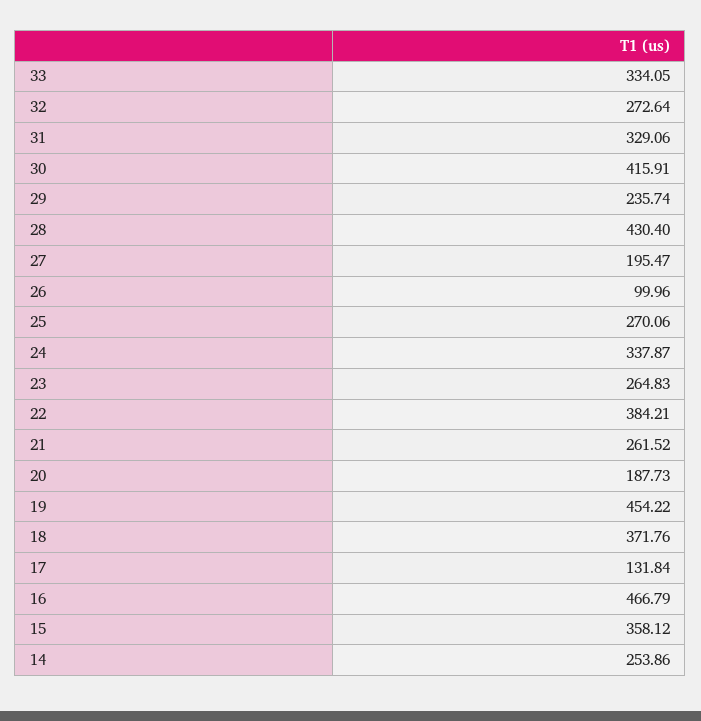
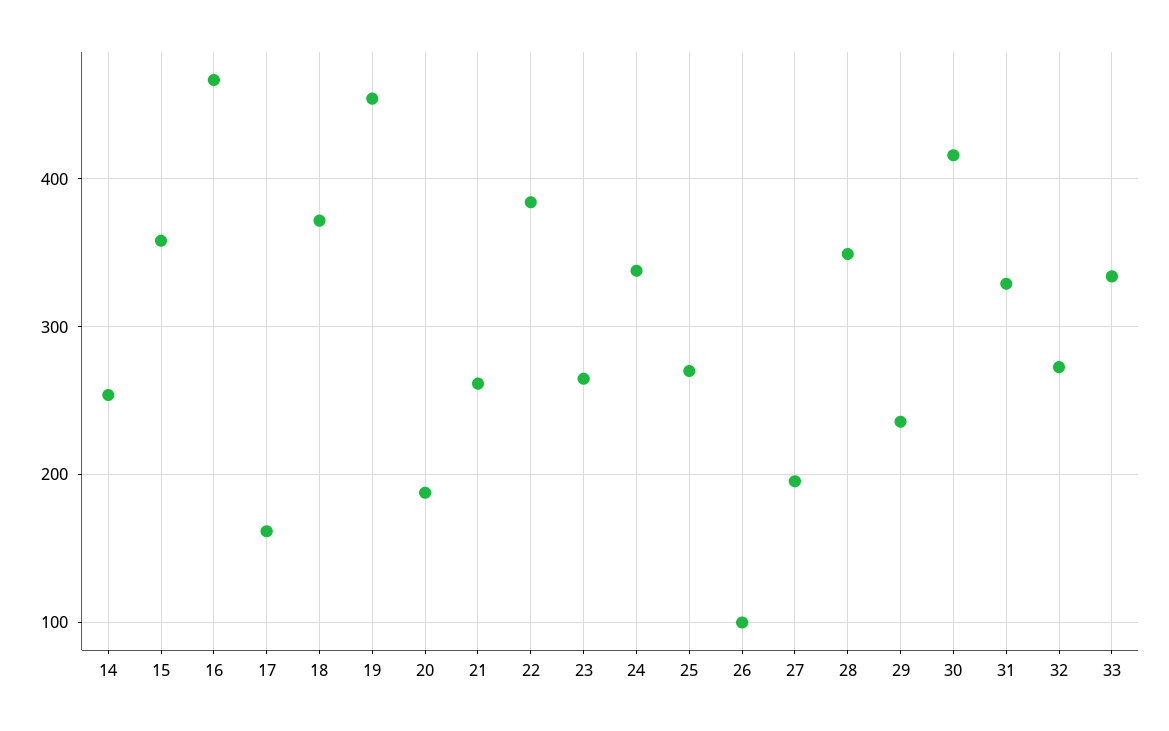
  {
    "33": 334.05,
    "32": 272.64,
    "31": 329.06,
    "30": 415.91,
    "29": 235.74,
-   "28": 430.4,
+   "28": 350,
    "27": 195.47,
    "26": 99.96,
    "25": 270.06,
    "24": 337.87,
    "23": 264.83,
    "22": 384.21,
    "21": 261.52,
    "20": 187.73,
    "19": 454.22,
    "18": 371.76,
-   "17": 131.84,
+   "17": 160,
    "16": 466.79,
    "15": 358.12,
    "14": 253.86
  }

